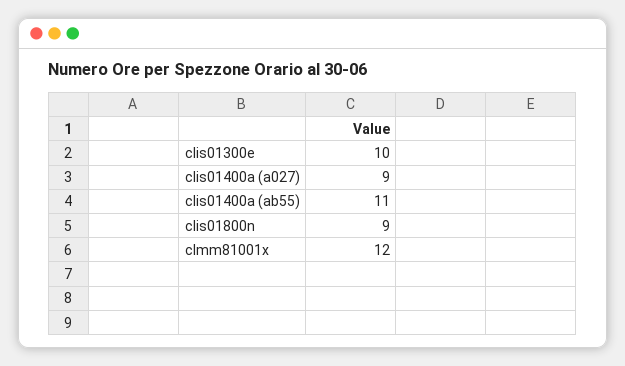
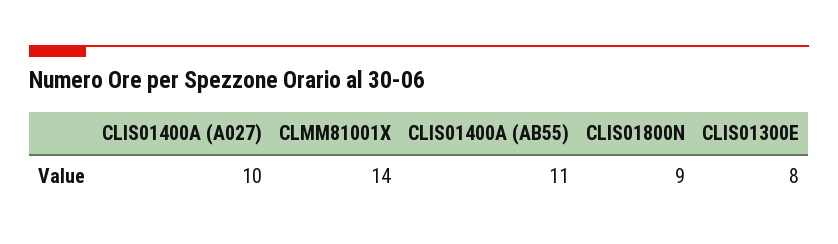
  {
-   "clis01300e": 10,
+   "clis01300e": 8,
-   "clis01400a (a027)": 9,
+   "clis01400a (a027)": 10,
    "clis01400a (ab55)": 11,
    "clis01800n": 9,
-   "clmm81001x": 12
+   "clmm81001x": 14
  }

